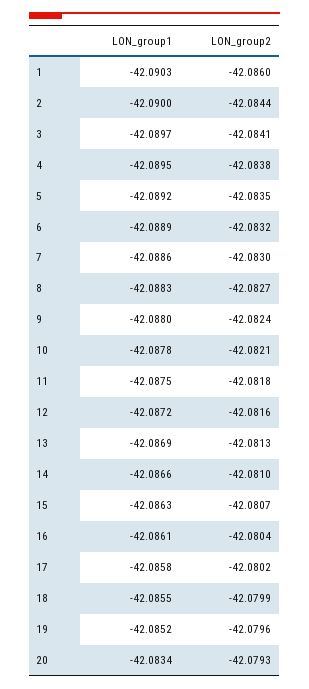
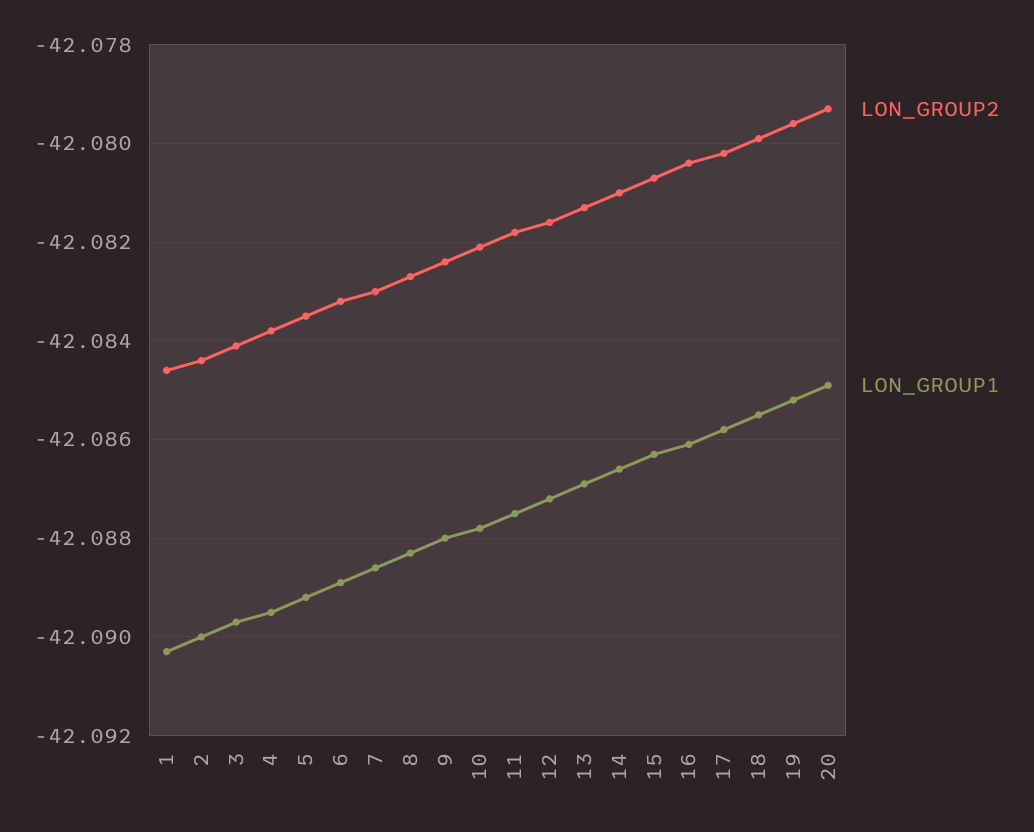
  {
    "LON_group1": {
      "1": -42.0903,
      "2": -42.09,
      "3": -42.0897,
      "4": -42.0895,
      "5": -42.0892,
      "6": -42.0889,
      "7": -42.0886,
      "8": -42.0883,
      "9": -42.088,
      "10": -42.0878,
      "11": -42.0875,
      "12": -42.0872,
      "13": -42.0869,
      "14": -42.0866,
      "15": -42.0863,
      "16": -42.0861,
      "17": -42.0858,
      "18": -42.0855,
      "19": -42.0852,
-     "20": -42.0834
+     "20": -42.085
    },
    "LON_group2": {
-     "1": -42.086,
+     "1": -42.0845,
      "2": -42.0844,
      "3": -42.0841,
      "4": -42.0838,
      "5": -42.0835,
      "6": -42.0832,
      "7": -42.083,
      "8": -42.0827,
      "9": -42.0824,
      "10": -42.0821,
      "11": -42.0818,
      "12": -42.0816,
      "13": -42.0813,
      "14": -42.081,
      "15": -42.0807,
      "16": -42.0804,
      "17": -42.0802,
      "18": -42.0799,
      "19": -42.0796,
      "20": -42.0793
    }
  }

